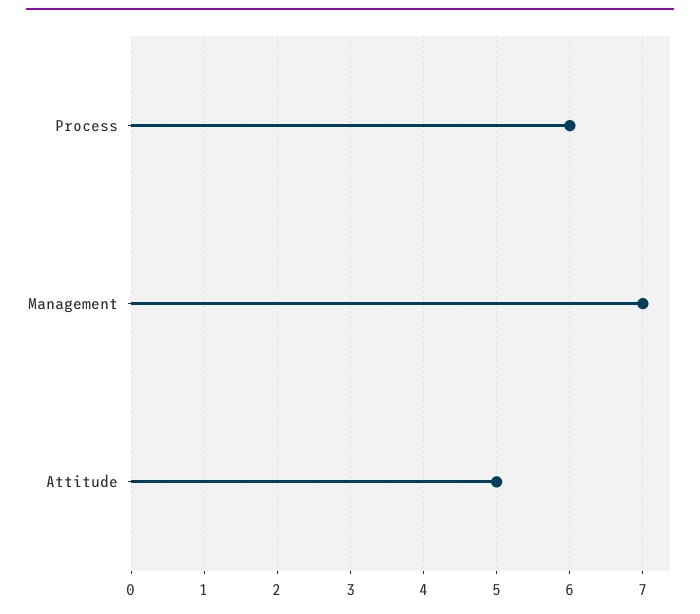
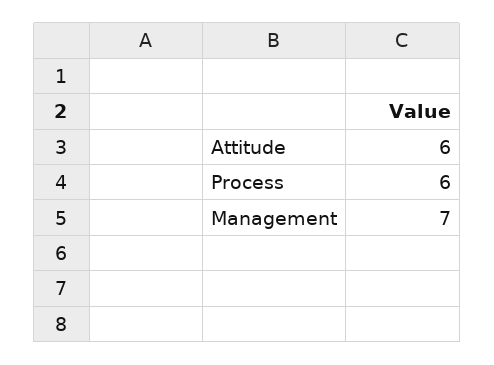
  {
    "Process": 6,
    "Management": 7,
-   "Attitude": 5
+   "Attitude": 6
  }

